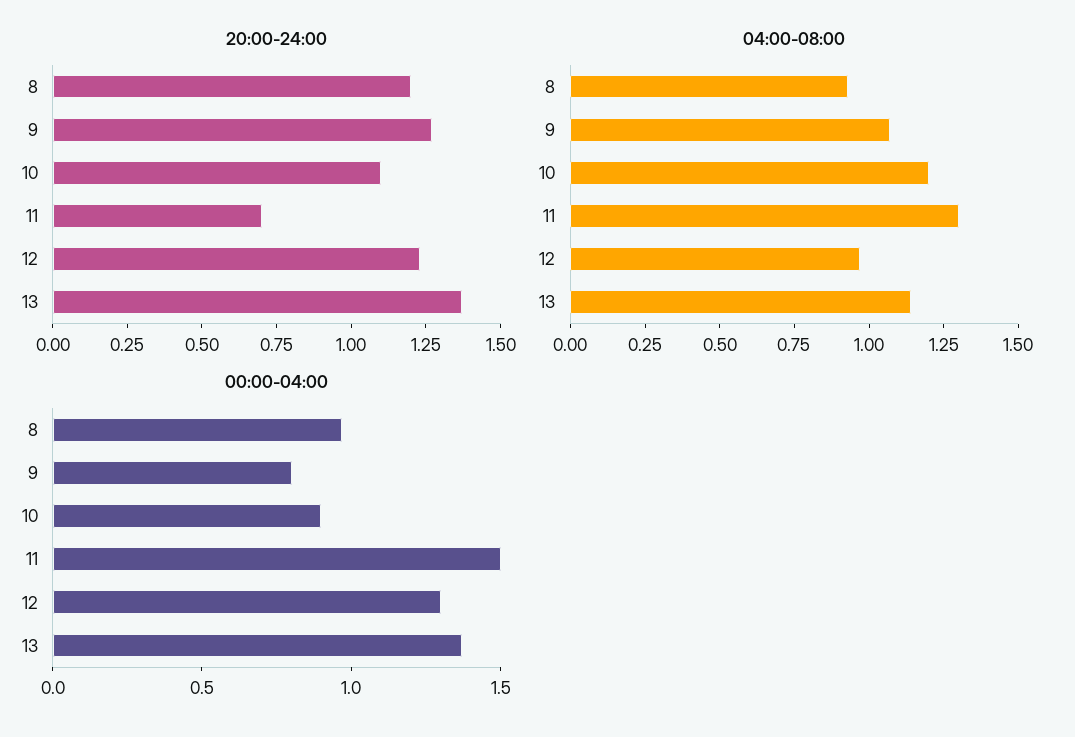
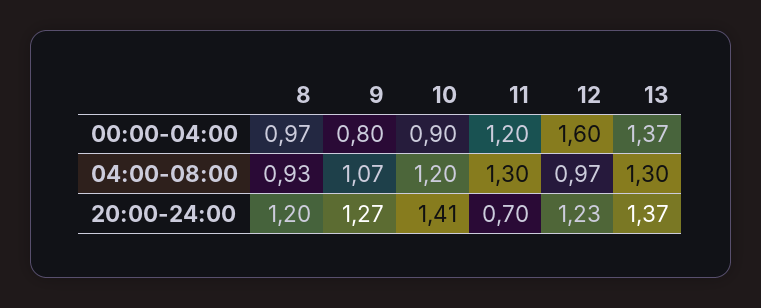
  {
    "20:00-24:00": {
      "8": 1.2,
      "9": 1.27,
-     "10": 1.1,
+     "10": 1.41,
      "11": 0.7,
      "12": 1.23,
      "13": 1.37
    },
    "04:00-08:00": {
      "8": 0.93,
      "9": 1.07,
      "10": 1.2,
      "11": 1.3,
      "12": 0.97,
-     "13": 1.15
+     "13": 1.3
    },
    "00:00-04:00": {
      "8": 0.97,
      "9": 0.8,
      "10": 0.9,
-     "11": 1.5,
+     "11": 1.2,
-     "12": 1.3,
+     "12": 1.6,
      "13": 1.37
    }
  }

